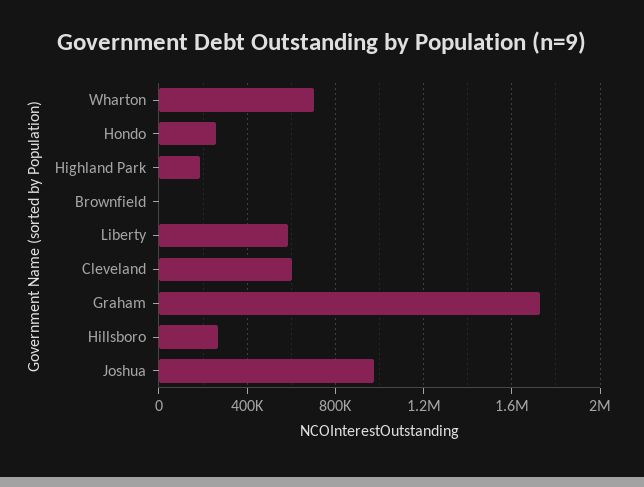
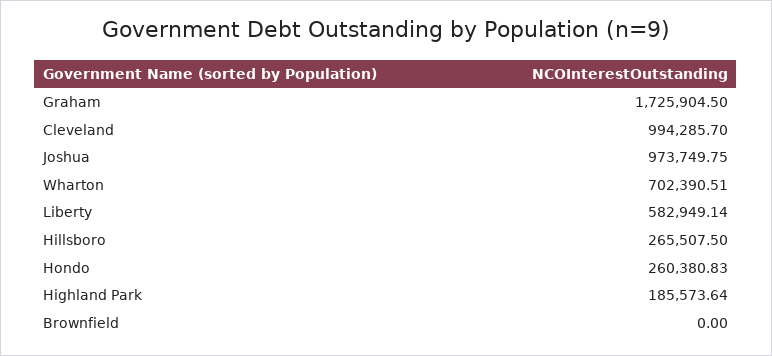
  {
    "Wharton": 702390.51,
    "Hondo": 260380.83,
    "Highland Park": 185573.64,
    "Brownfield": 0,
    "Liberty": 582949.14,
-   "Cleveland": 600000,
+   "Cleveland": 994285.7,
    "Graham": 1725904.5,
    "Hillsboro": 265507.5,
    "Joshua": 973749.75
  }

